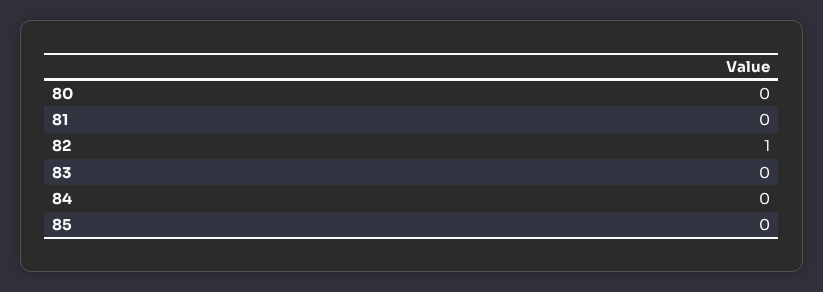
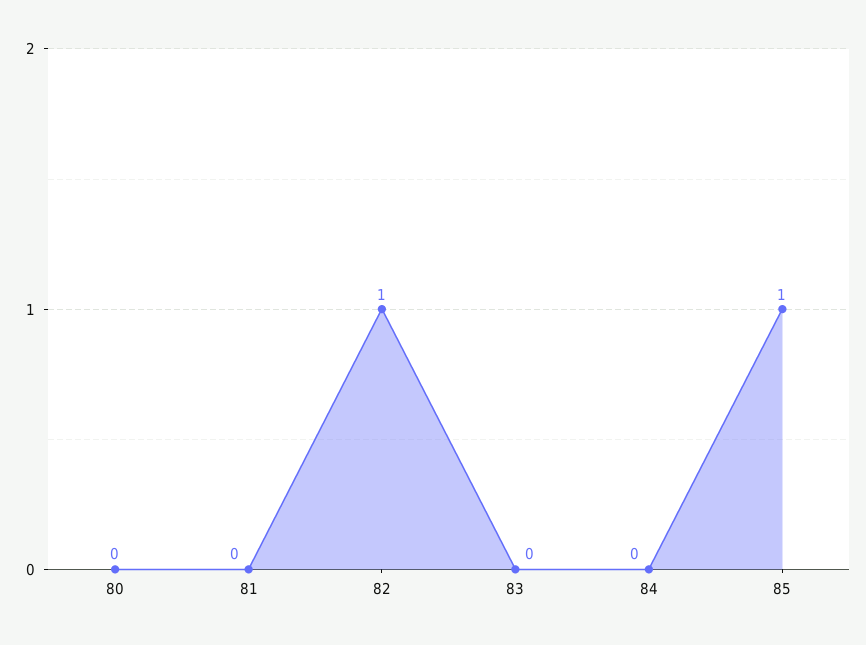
  {
    "80": 0,
    "81": 0,
    "82": 1,
    "83": 0,
    "84": 0,
-   "85": 0
+   "85": 1
  }

